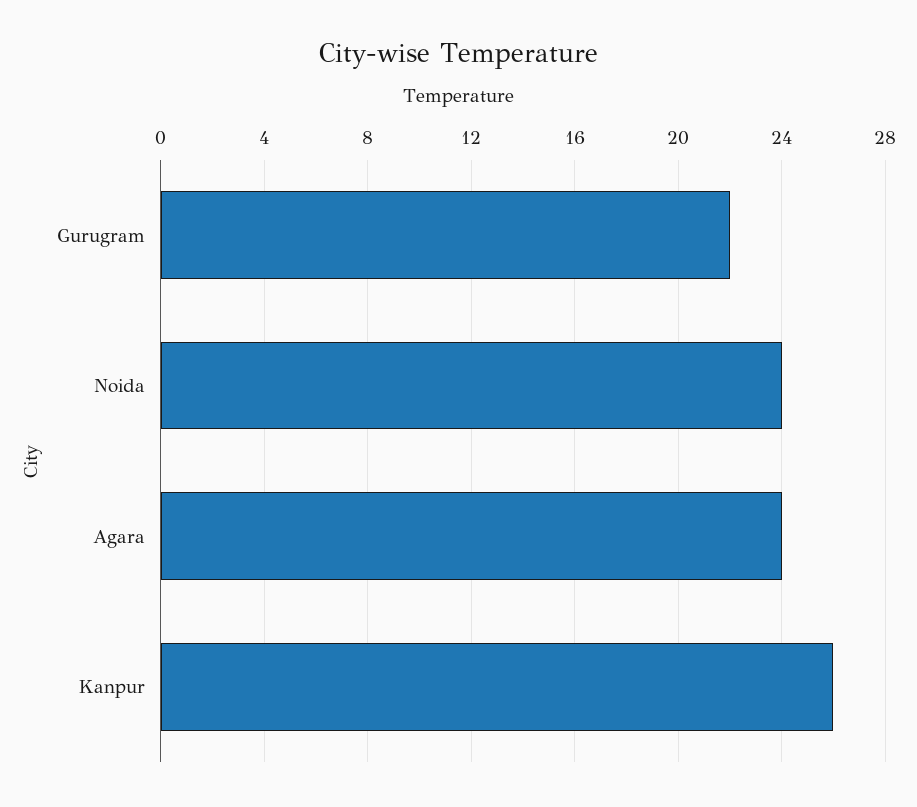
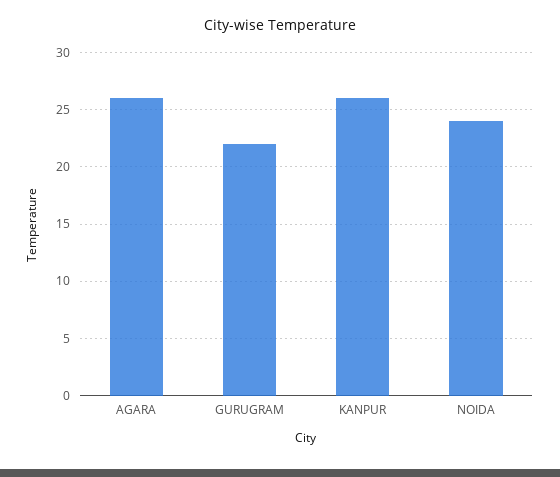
  {
    "Gurugram": 22,
    "Noida": 24,
-   "Agara": 24,
+   "Agara": 26,
    "Kanpur": 26
  }

